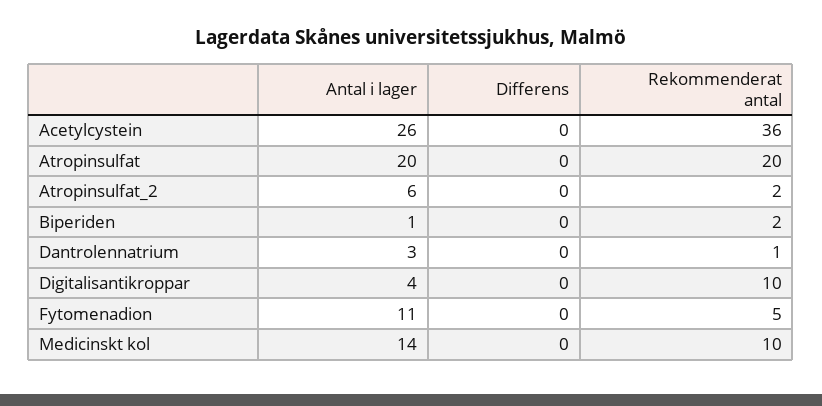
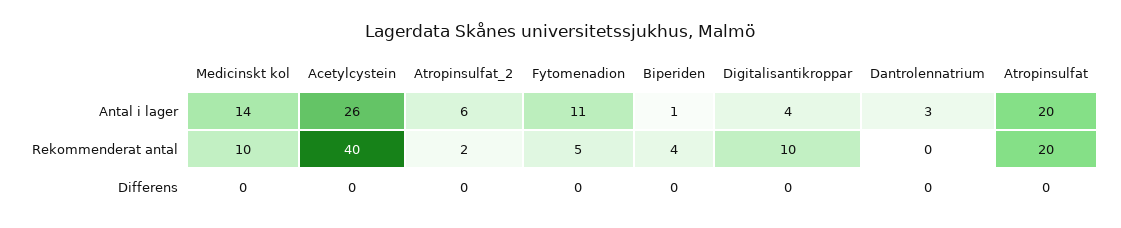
  {
    "Antal i lager": {
      "Acetylcystein": 26,
      "Atropinsulfat": 20,
      "Atropinsulfat_2": 6,
      "Biperiden": 1,
      "Dantrolennatrium": 3,
      "Digitalisantikroppar": 4,
      "Fytomenadion": 11,
      "Medicinskt kol": 14
    },
    "Differens": {
      "Acetylcystein": 0,
      "Atropinsulfat": 0,
      "Atropinsulfat_2": 0,
      "Biperiden": 0,
      "Dantrolennatrium": 0,
      "Digitalisantikroppar": 0,
      "Fytomenadion": 0,
      "Medicinskt kol": 0
    },
    "Rekommenderat antal": {
-     "Acetylcystein": 36,
+     "Acetylcystein": 40,
      "Atropinsulfat": 20,
      "Atropinsulfat_2": 2,
-     "Biperiden": 2,
+     "Biperiden": 4,
-     "Dantrolennatrium": 1,
+     "Dantrolennatrium": 0,
      "Digitalisantikroppar": 10,
      "Fytomenadion": 5,
      "Medicinskt kol": 10
    }
  }

